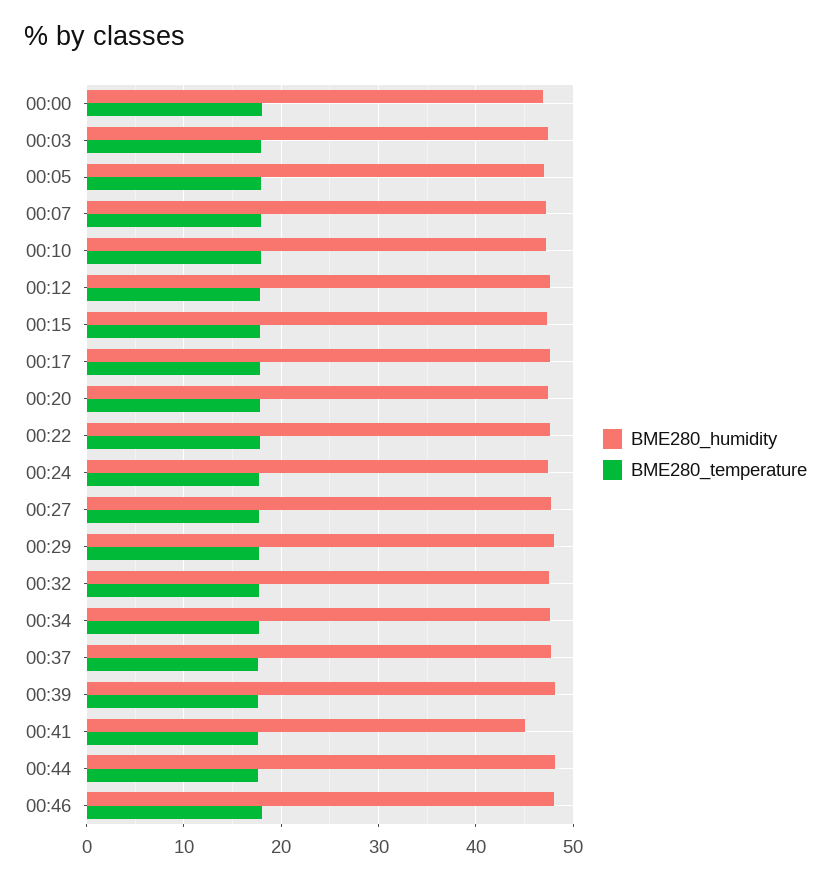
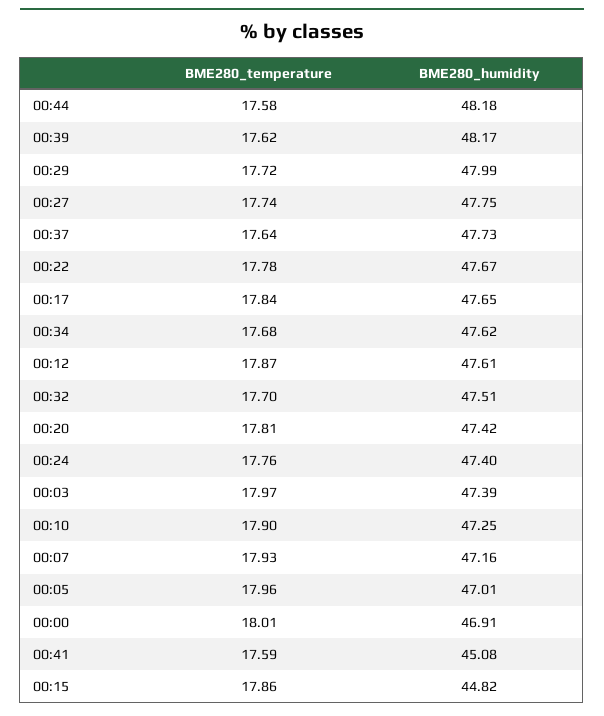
  {
    "BME280_humidity": {
      "00:00": 46.91,
      "00:03": 47.39,
      "00:05": 47.01,
      "00:07": 47.16,
      "00:10": 47.25,
      "00:12": 47.61,
-     "00:15": 47,
+     "00:15": 44.82,
      "00:17": 47.65,
      "00:20": 47.42,
      "00:22": 47.67,
      "00:24": 47.4,
      "00:27": 47.75,
      "00:29": 47.99,
      "00:32": 47.51,
      "00:34": 47.62,
      "00:37": 47.73,
      "00:39": 48.17,
      "00:41": 45.08,
-     "00:44": 48.18,
+     "00:44": 48.18
-     "00:46": 48
    },
    "BME280_temperature": {
      "00:00": 18.01,
      "00:03": 17.97,
      "00:05": 17.96,
      "00:07": 17.93,
      "00:10": 17.9,
      "00:12": 17.87,
      "00:15": 17.86,
      "00:17": 17.84,
      "00:20": 17.81,
      "00:22": 17.78,
      "00:24": 17.76,
      "00:27": 17.74,
      "00:29": 17.72,
      "00:32": 17.7,
      "00:34": 17.68,
      "00:37": 17.64,
      "00:39": 17.62,
      "00:41": 17.59,
-     "00:44": 17.58,
+     "00:44": 17.58
-     "00:46": 18
    }
  }

